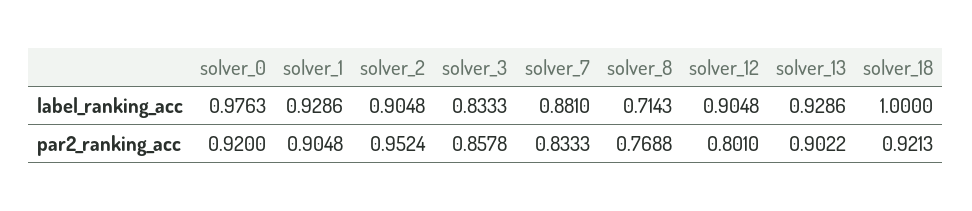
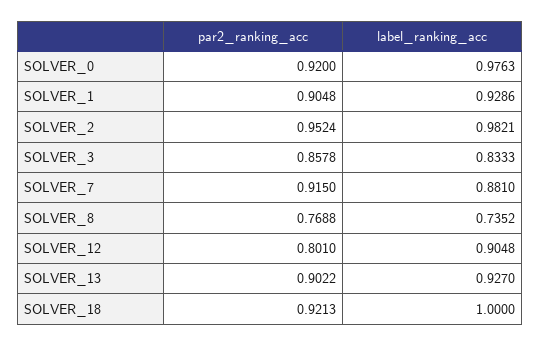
  {
    "solver_0": {
      "label_ranking_acc": 0.9763,
      "par2_ranking_acc": 0.92
    },
    "solver_1": {
      "label_ranking_acc": 0.9286,
      "par2_ranking_acc": 0.9048
    },
    "solver_2": {
-     "label_ranking_acc": 0.9048,
+     "label_ranking_acc": 0.9821,
      "par2_ranking_acc": 0.9524
    },
    "solver_3": {
      "label_ranking_acc": 0.8333,
      "par2_ranking_acc": 0.8578
    },
    "solver_7": {
      "label_ranking_acc": 0.881,
-     "par2_ranking_acc": 0.8333
+     "par2_ranking_acc": 0.915
    },
    "solver_8": {
-     "label_ranking_acc": 0.7143,
+     "label_ranking_acc": 0.7352,
      "par2_ranking_acc": 0.7688
    },
    "solver_12": {
      "label_ranking_acc": 0.9048,
      "par2_ranking_acc": 0.801
    },
    "solver_13": {
-     "label_ranking_acc": 0.9286,
+     "label_ranking_acc": 0.927,
      "par2_ranking_acc": 0.9022
    },
    "solver_18": {
      "label_ranking_acc": 1,
      "par2_ranking_acc": 0.9213
    }
  }

